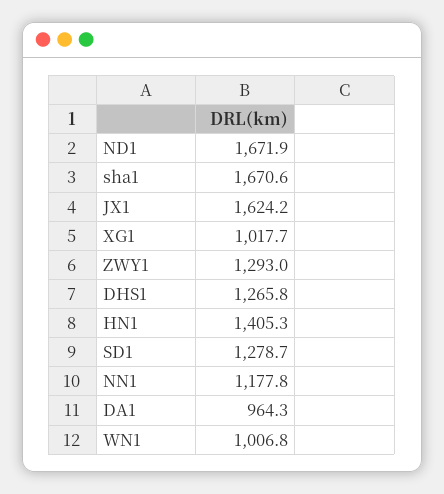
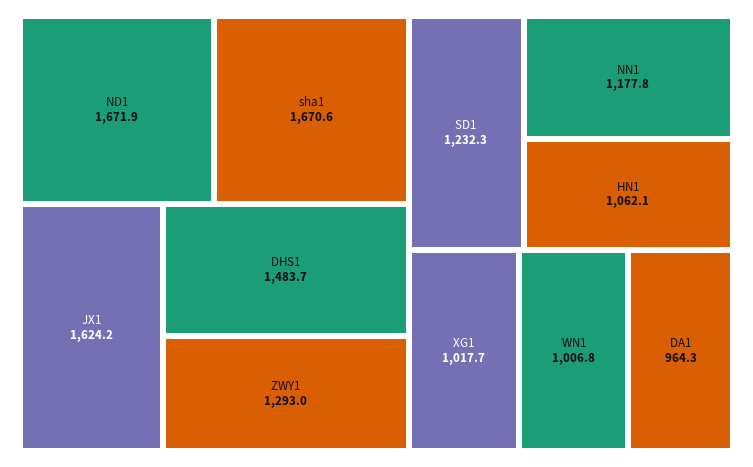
  {
    "ND1": 1671.9,
    "sha1": 1670.6,
    "JX1": 1624.2,
    "XG1": 1017.7,
    "ZWY1": 1293,
-   "DHS1": 1265.8,
+   "DHS1": 1483.7,
-   "HN1": 1405.3,
+   "HN1": 1062.1,
-   "SD1": 1278.7,
+   "SD1": 1232.3,
    "NN1": 1177.8,
    "DA1": 964.3,
    "WN1": 1006.8
  }

